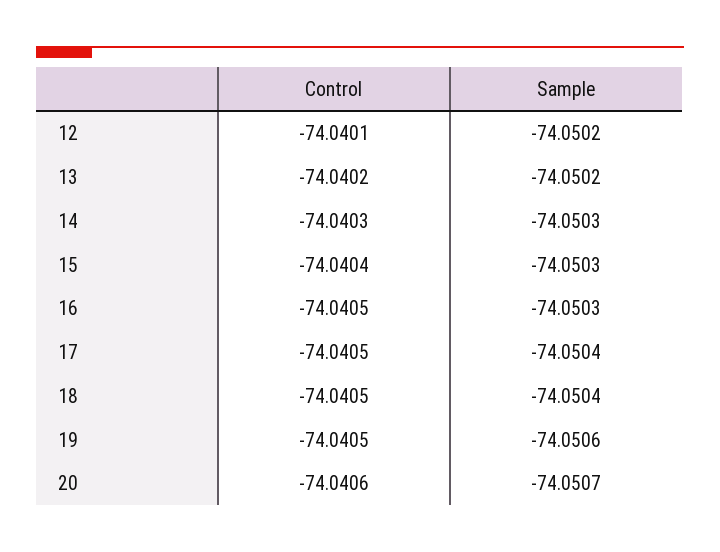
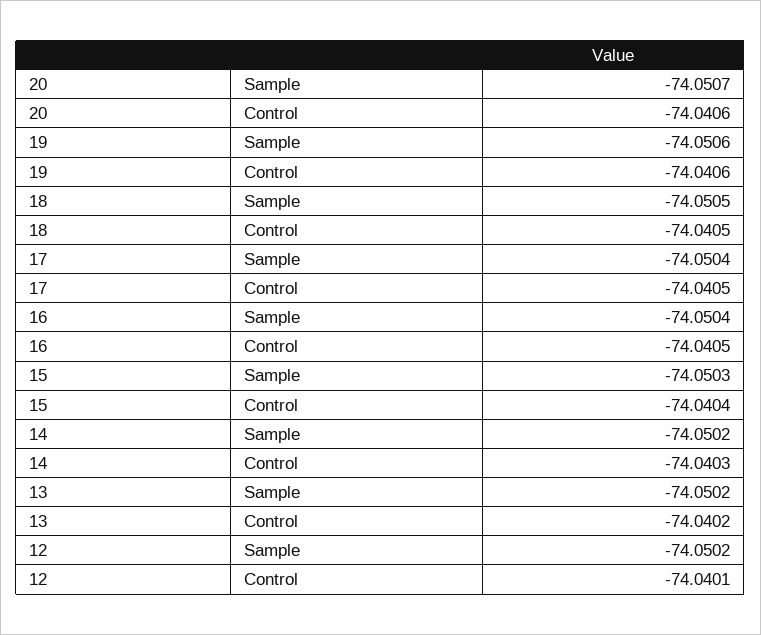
  {
    "Control": {
      "12": -74.0401,
      "13": -74.0402,
      "14": -74.0403,
      "15": -74.0404,
      "16": -74.0405,
      "17": -74.0405,
      "18": -74.0405,
-     "19": -74.0405,
+     "19": -74.0406,
      "20": -74.0406
    },
    "Sample": {
      "12": -74.0502,
      "13": -74.0502,
-     "14": -74.0503,
+     "14": -74.0502,
      "15": -74.0503,
-     "16": -74.0503,
+     "16": -74.0504,
      "17": -74.0504,
-     "18": -74.0504,
+     "18": -74.0505,
      "19": -74.0506,
      "20": -74.0507
    }
  }

